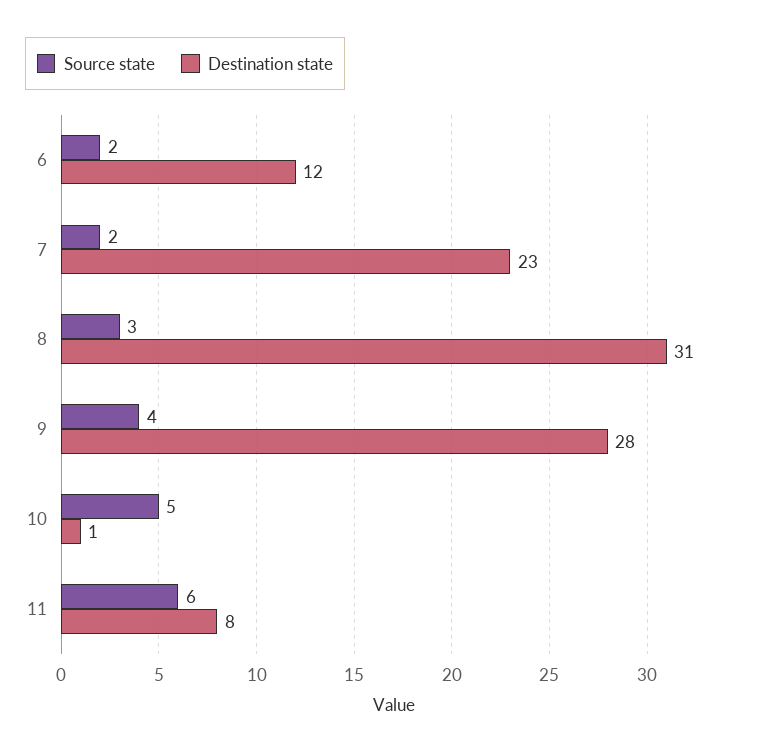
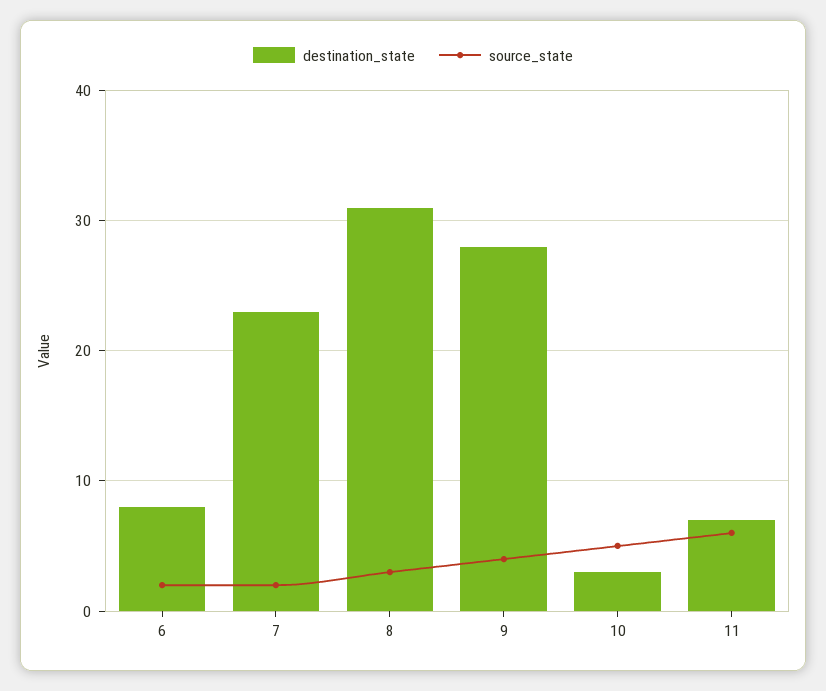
  {
    "Source state": {
      "6": 2,
      "7": 2,
      "8": 3,
      "9": 4,
      "10": 5,
      "11": 6
    },
    "Destination state": {
-     "6": 12,
+     "6": 8,
      "7": 23,
      "8": 31,
      "9": 28,
-     "10": 1,
+     "10": 3,
-     "11": 8
+     "11": 7
    }
  }

